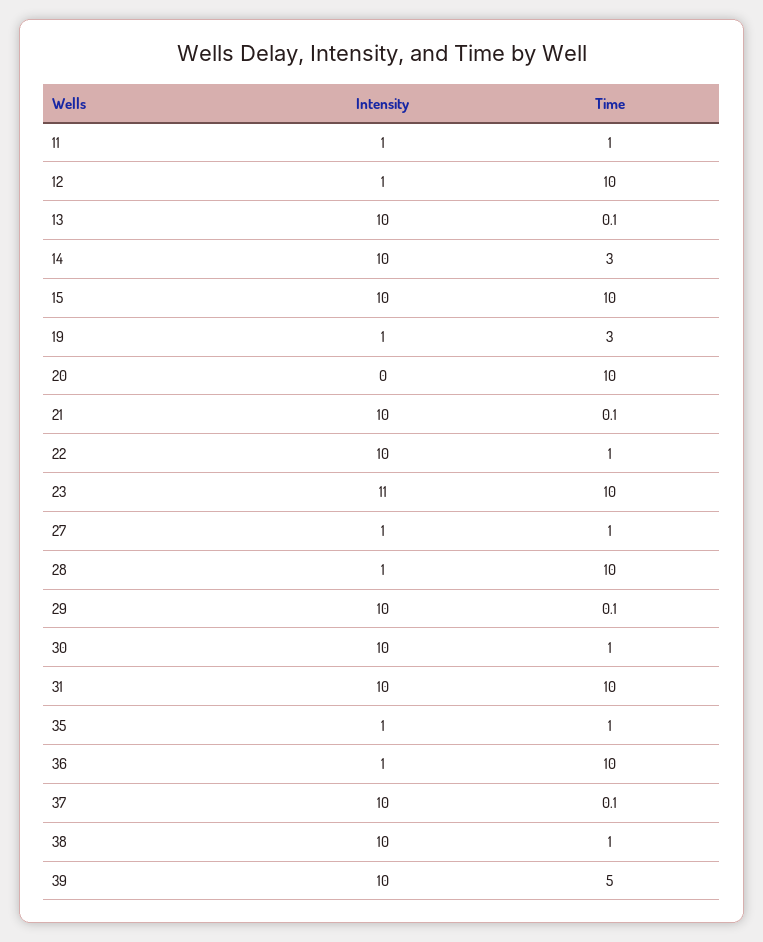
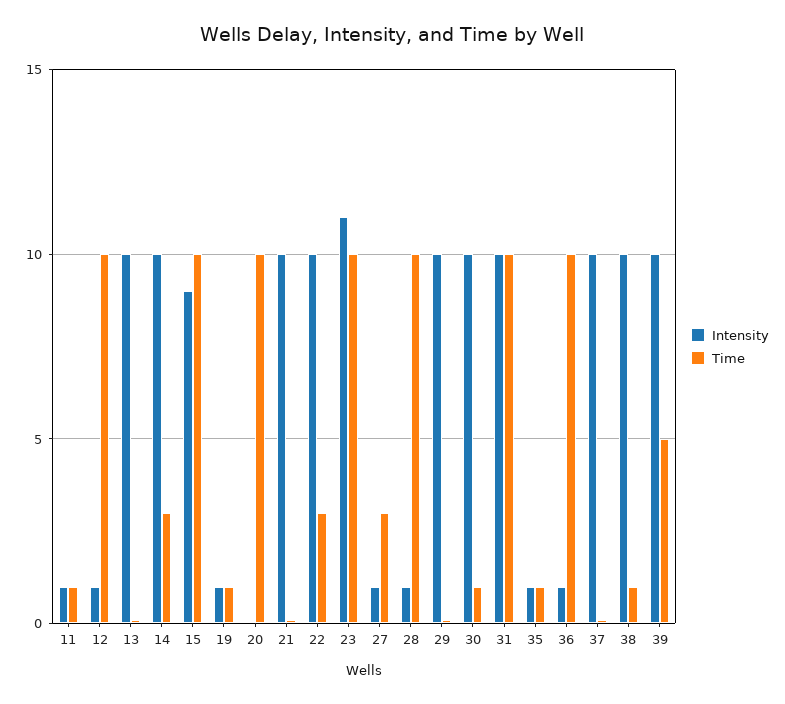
  {
    "Intensity": {
      "11": 1,
      "12": 1,
      "13": 10,
      "14": 10,
-     "15": 10,
+     "15": 9,
      "19": 1,
      "20": 0,
      "21": 10,
      "22": 10,
      "23": 11,
      "27": 1,
      "28": 1,
      "29": 10,
      "30": 10,
      "31": 10,
      "35": 1,
      "36": 1,
      "37": 10,
      "38": 10,
      "39": 10
    },
    "Time": {
      "11": 1,
      "12": 10,
      "13": 0.1,
      "14": 3,
      "15": 10,
-     "19": 3,
+     "19": 1,
      "20": 10,
      "21": 0.1,
-     "22": 1,
+     "22": 3,
      "23": 10,
-     "27": 1,
+     "27": 3,
      "28": 10,
      "29": 0.1,
      "30": 1,
      "31": 10,
      "35": 1,
      "36": 10,
      "37": 0.1,
      "38": 1,
      "39": 5
    }
  }

